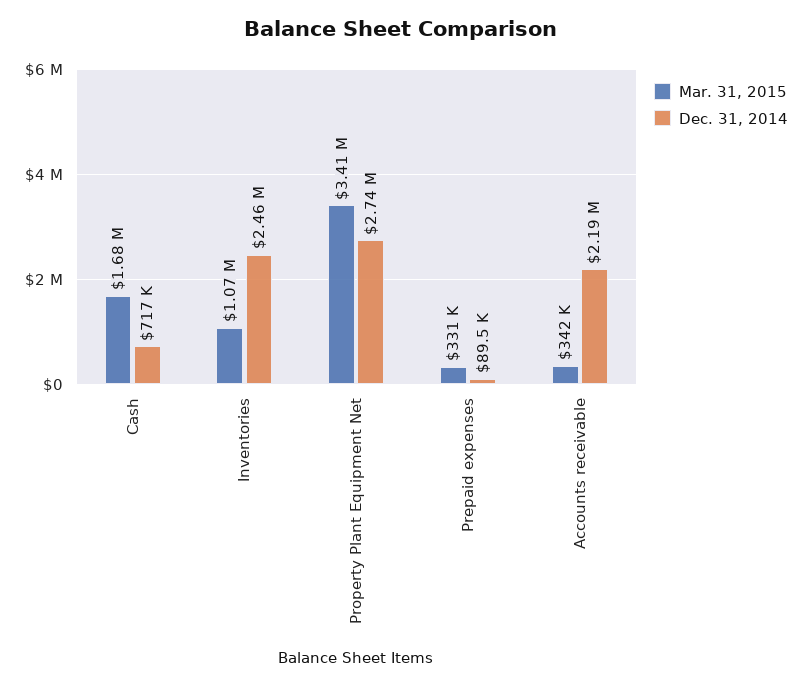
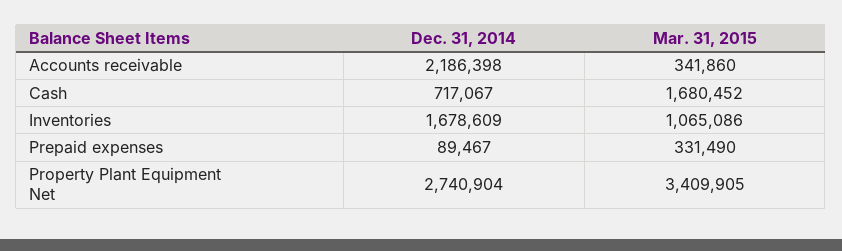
  {
    "Mar. 31, 2015": {
      "Cash": 1680452,
      "Inventories": 1065086,
      "Property Plant Equipment Net": 3409905,
      "Prepaid expenses": 331490,
      "Accounts receivable": 341860
    },
    "Dec. 31, 2014": {
      "Cash": 717067,
-     "Inventories": 2460000,
+     "Inventories": 1678609,
      "Property Plant Equipment Net": 2740904,
      "Prepaid expenses": 89467,
      "Accounts receivable": 2186398
    }
  }

